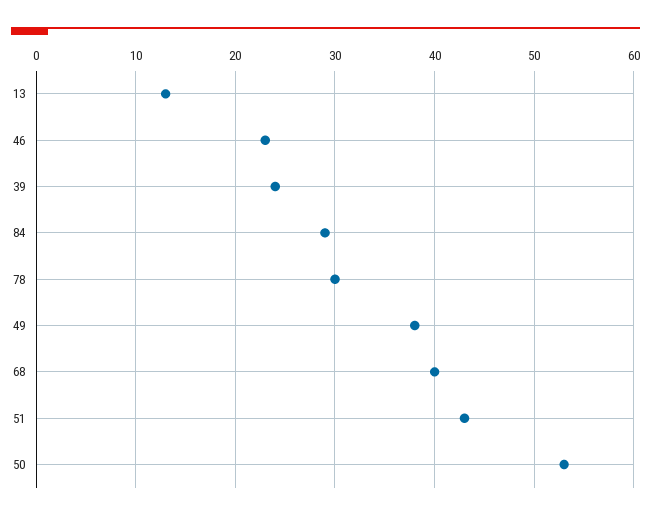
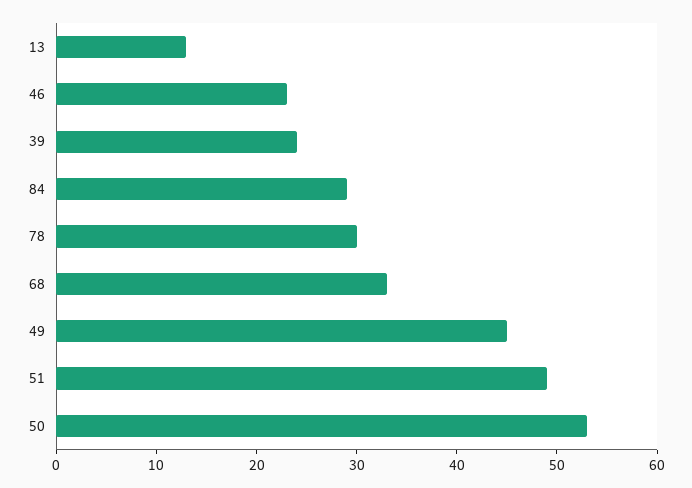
  {
    "13": 13,
    "46": 23,
    "39": 24,
    "84": 29,
    "78": 30,
-   "49": 38,
+   "49": 45,
-   "68": 40,
+   "68": 33,
-   "51": 43,
+   "51": 49,
    "50": 53
  }

